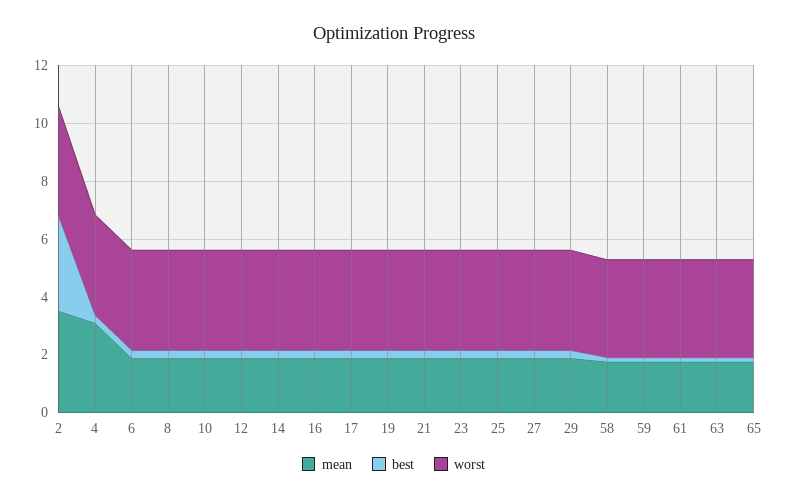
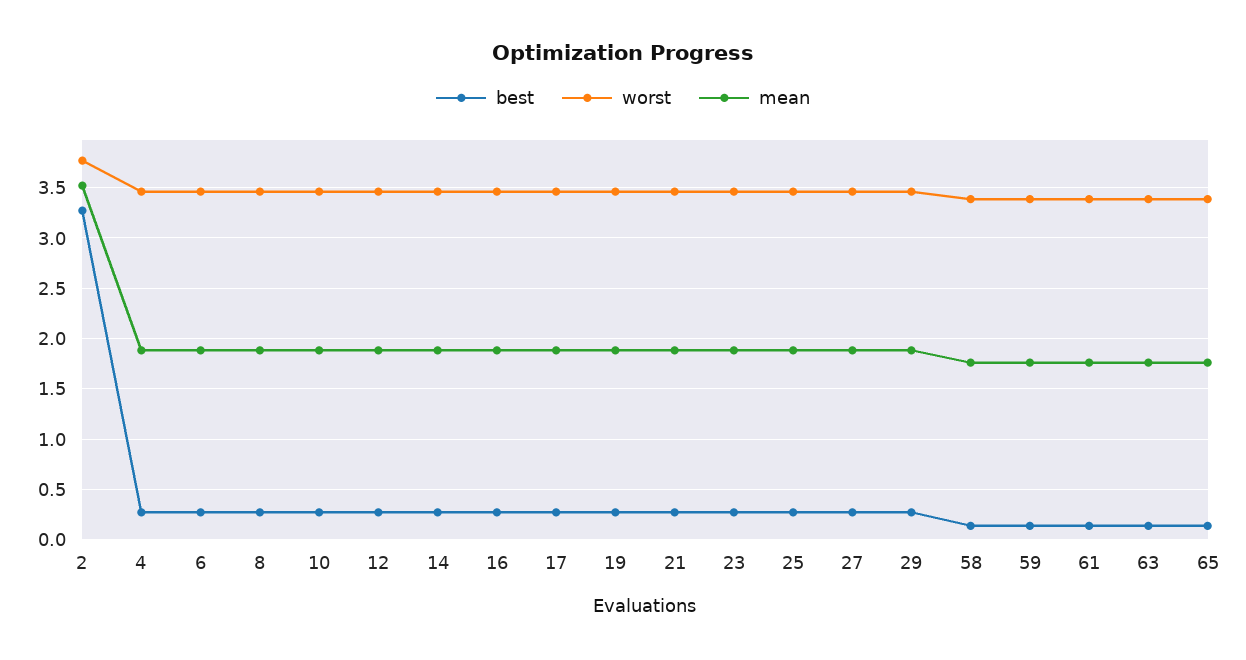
  {
    "mean": {
      "2": 3.5,
-     "4": 3,
+     "4": 1.9,
      "6": 1.9,
      "8": 1.9,
      "10": 1.9,
      "12": 1.9,
      "14": 1.9,
      "16": 1.9,
      "17": 1.9,
      "19": 1.9,
      "21": 1.9,
      "23": 1.9,
      "25": 1.9,
      "27": 1.9,
      "29": 1.9,
      "58": 1.8,
      "59": 1.8,
      "61": 1.8,
      "63": 1.8,
      "65": 1.8
    },
    "best": {
      "2": 3.3,
      "4": 0.3,
      "6": 0.3,
      "8": 0.3,
      "10": 0.3,
      "12": 0.3,
      "14": 0.3,
      "16": 0.3,
      "17": 0.3,
      "19": 0.3,
      "21": 0.3,
      "23": 0.3,
      "25": 0.3,
      "27": 0.3,
      "29": 0.3,
      "58": 0.1,
      "59": 0.1,
      "61": 0.1,
      "63": 0.1,
      "65": 0.1
    },
    "worst": {
      "2": 3.8,
      "4": 3.5,
      "6": 3.5,
      "8": 3.5,
      "10": 3.5,
      "12": 3.5,
      "14": 3.5,
      "16": 3.5,
      "17": 3.5,
      "19": 3.5,
      "21": 3.5,
      "23": 3.5,
      "25": 3.5,
      "27": 3.5,
      "29": 3.5,
      "58": 3.4,
      "59": 3.4,
      "61": 3.4,
      "63": 3.4,
      "65": 3.4
    }
  }

